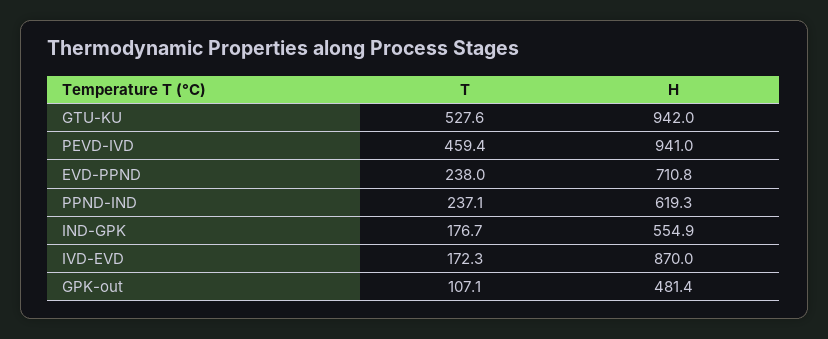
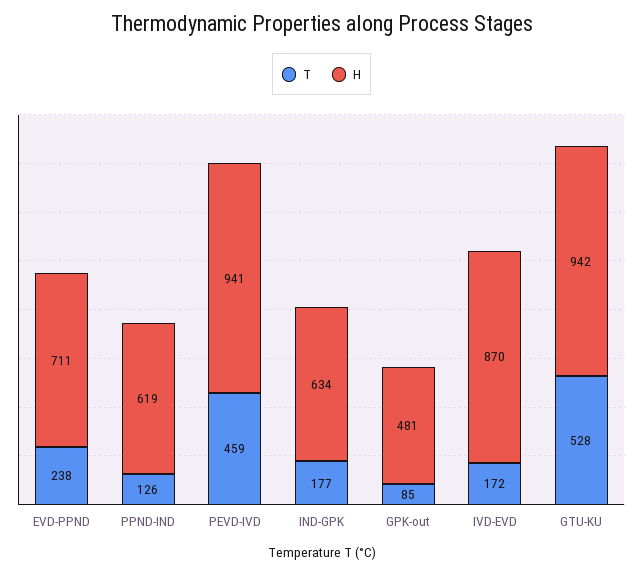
  {
    "T": {
      "GTU-KU": 527.6,
      "PEVD-IVD": 459.4,
      "EVD-PPND": 238,
-     "PPND-IND": 237.1,
+     "PPND-IND": 126,
      "IND-GPK": 176.7,
      "IVD-EVD": 172.3,
-     "GPK-out": 107.1
+     "GPK-out": 85
    },
    "H": {
      "GTU-KU": 942,
      "PEVD-IVD": 941,
      "EVD-PPND": 710.8,
      "PPND-IND": 619.3,
-     "IND-GPK": 554.9,
+     "IND-GPK": 634,
      "IVD-EVD": 870,
      "GPK-out": 481.4
    }
  }

